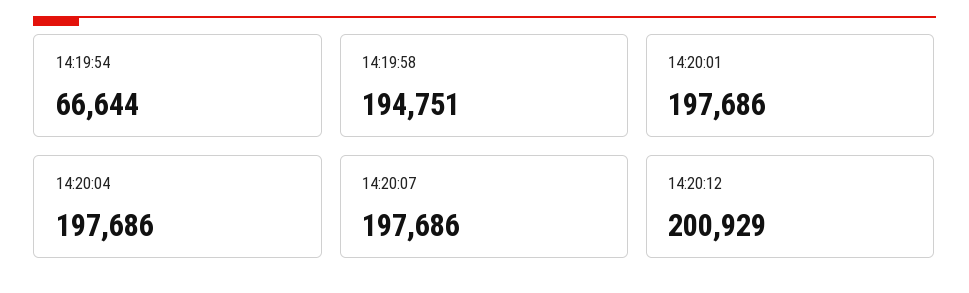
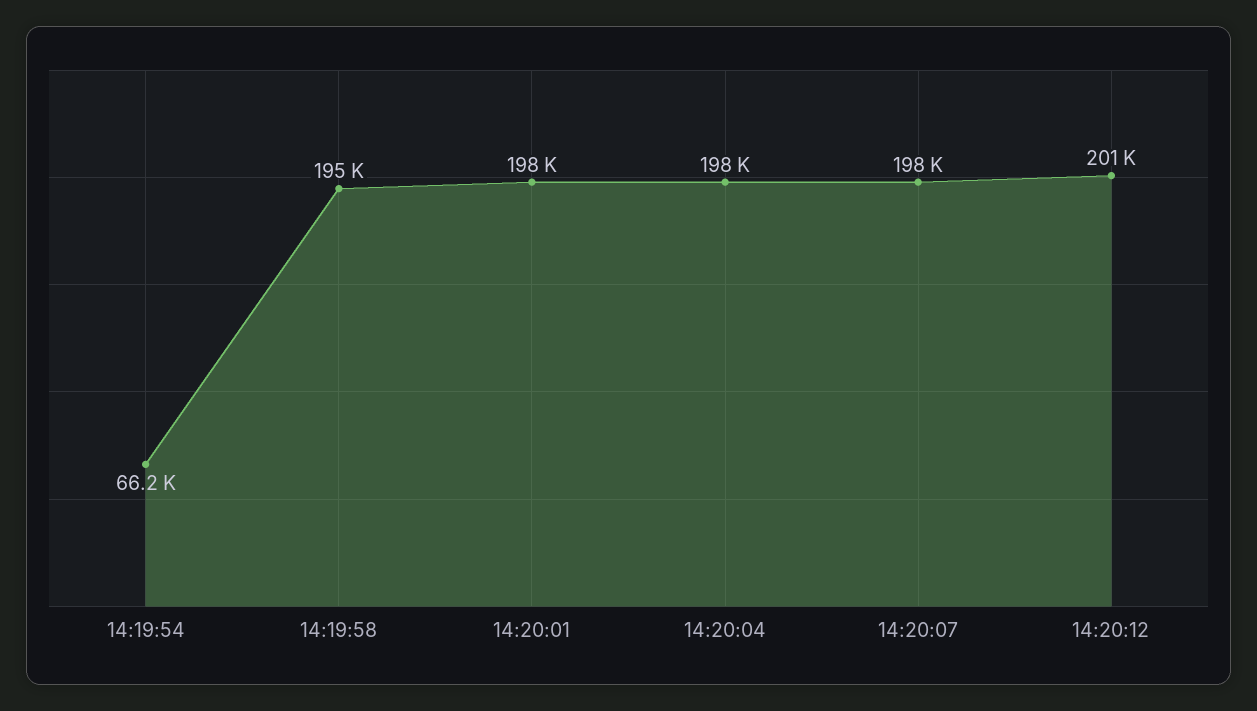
  {
-   "14:19:54": 66644,
+   "14:19:54": 66200,
    "14:19:58": 194751,
    "14:20:01": 197686,
    "14:20:04": 197686,
    "14:20:07": 197686,
    "14:20:12": 200929
  }

